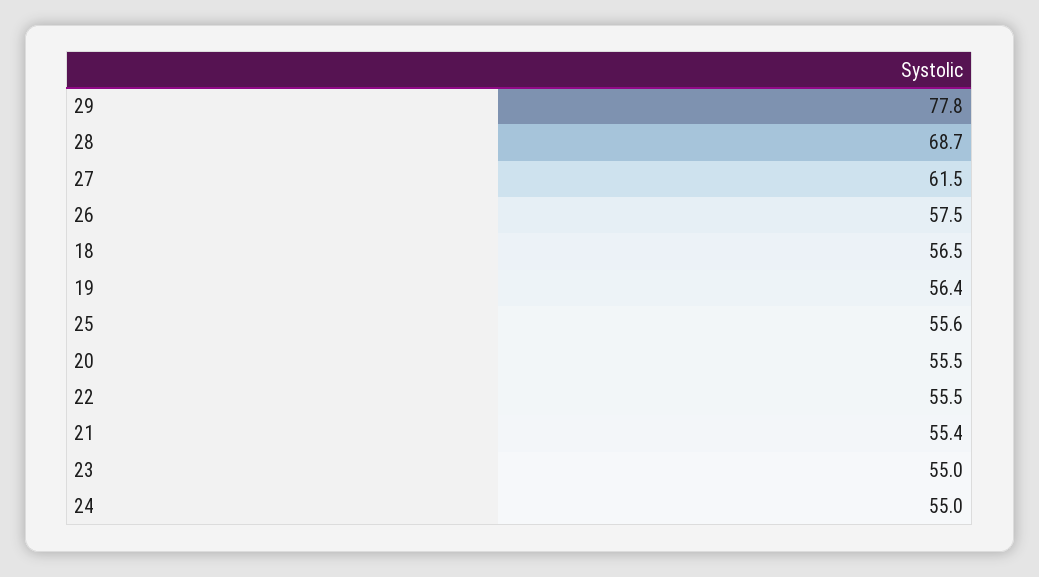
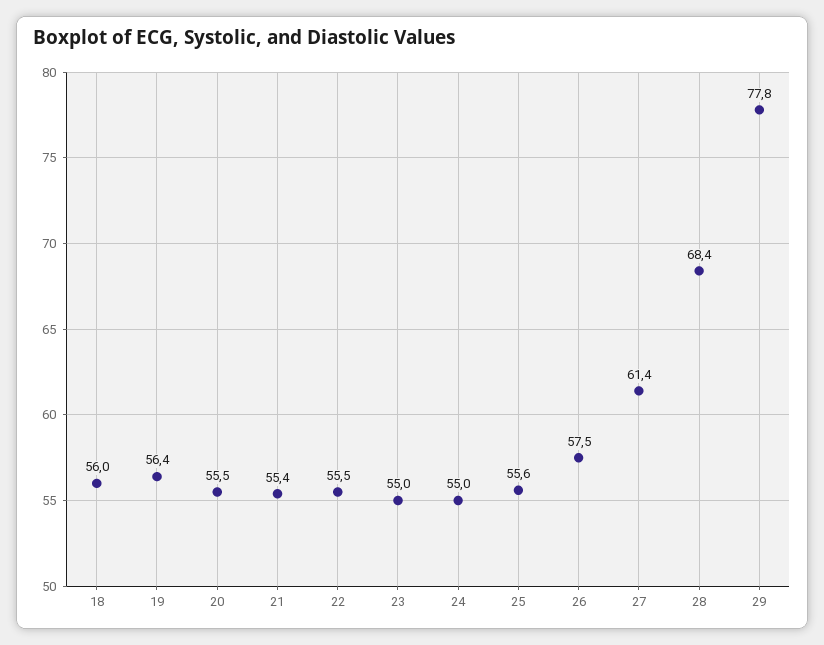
  {
    "29": 77.8,
-   "28": 68.7,
+   "28": 68.4,
-   "27": 61.5,
+   "27": 61.4,
    "26": 57.5,
-   "18": 56.5,
+   "18": 56,
    "19": 56.4,
    "25": 55.6,
    "20": 55.5,
    "22": 55.5,
    "21": 55.4,
    "23": 55,
    "24": 55
  }

